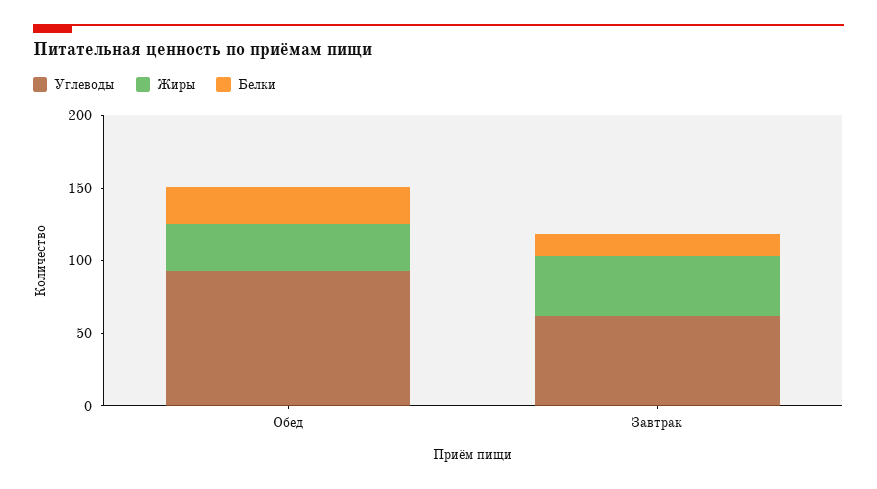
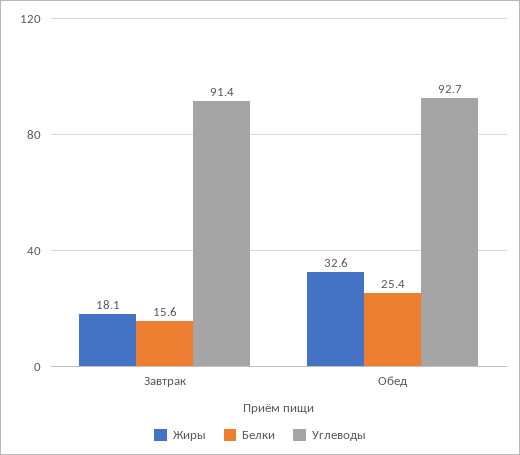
  {
    "Углеводы": {
      "Обед": 92.7,
-     "Завтрак": 60
+     "Завтрак": 91.4
    },
    "Жиры": {
      "Обед": 32.6,
-     "Завтрак": 40
+     "Завтрак": 18.1
    },
    "Белки": {
      "Обед": 25.4,
      "Завтрак": 15.6
    }
  }

